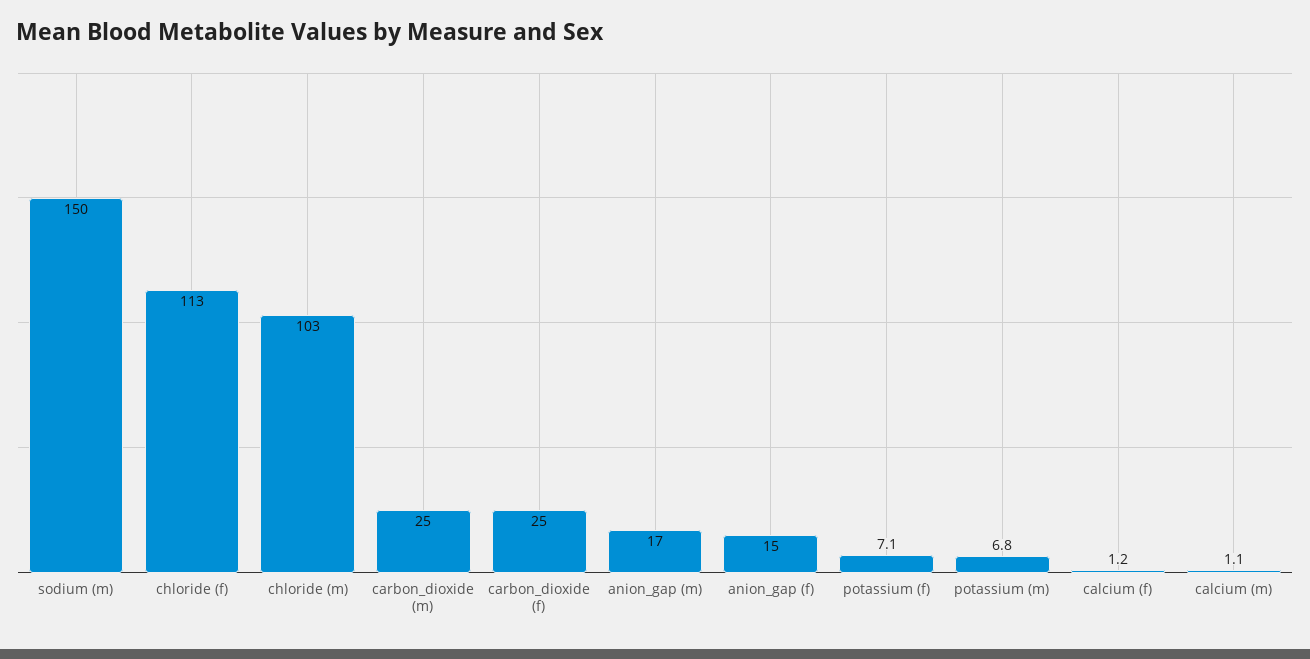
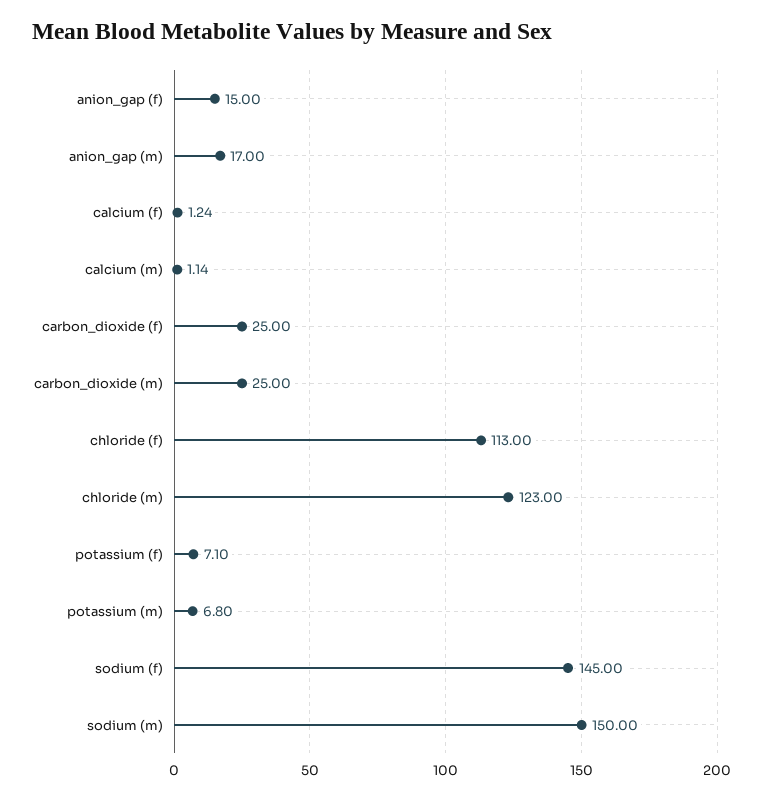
  {
    "sodium (m)": 150,
    "chloride (f)": 113,
-   "chloride (m)": 103,
+   "chloride (m)": 123,
    "carbon_dioxide (m)": 25,
    "carbon_dioxide (f)": 25,
    "anion_gap (m)": 17,
    "anion_gap (f)": 15,
    "potassium (f)": 7.1,
    "potassium (m)": 6.8,
    "calcium (f)": 1.24,
-   "calcium (m)": 1.14
+   "calcium (m)": 1.14,
+   "sodium (f)": 145
  }

